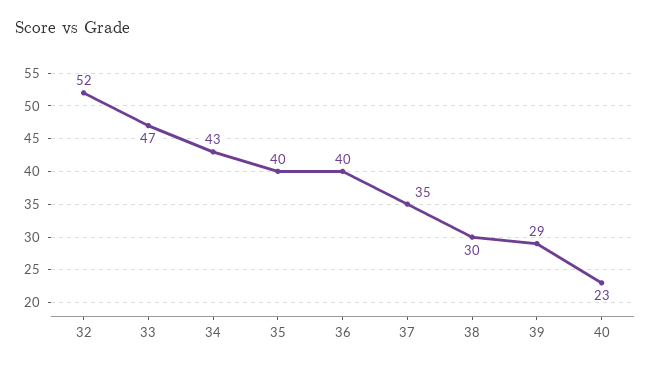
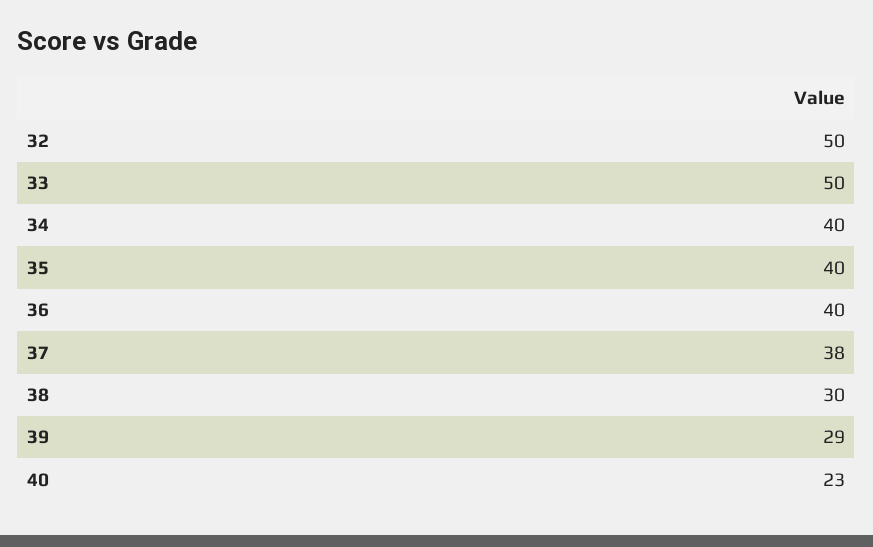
  {
-   "32": 52,
+   "32": 50,
-   "33": 47,
+   "33": 50,
-   "34": 43,
+   "34": 40,
    "35": 40,
    "36": 40,
-   "37": 35,
+   "37": 38,
    "38": 30,
    "39": 29,
    "40": 23
  }

